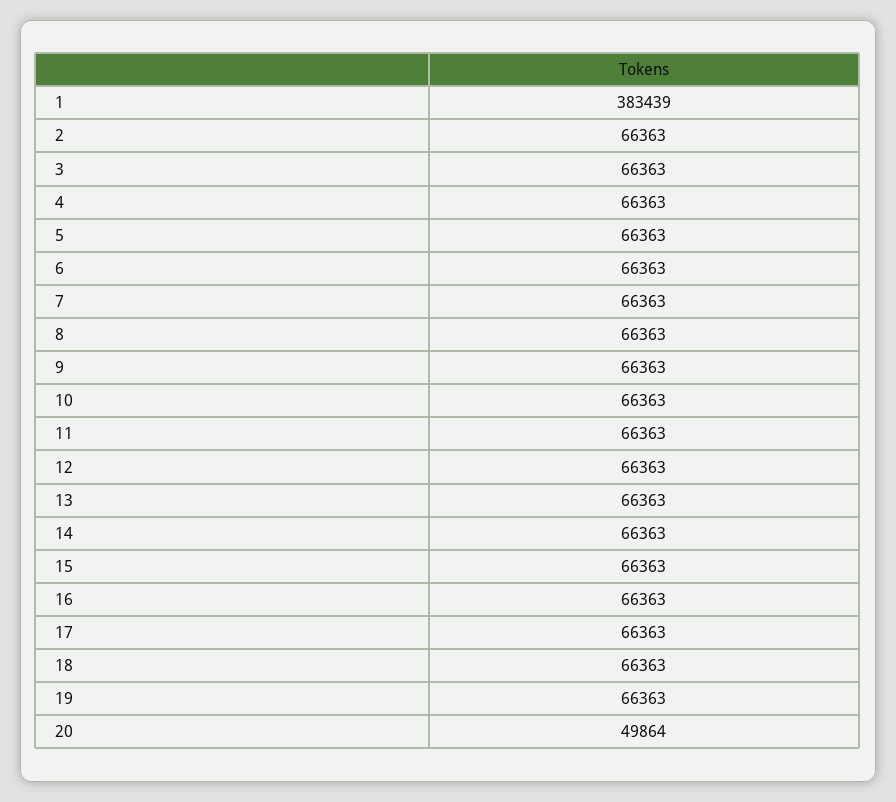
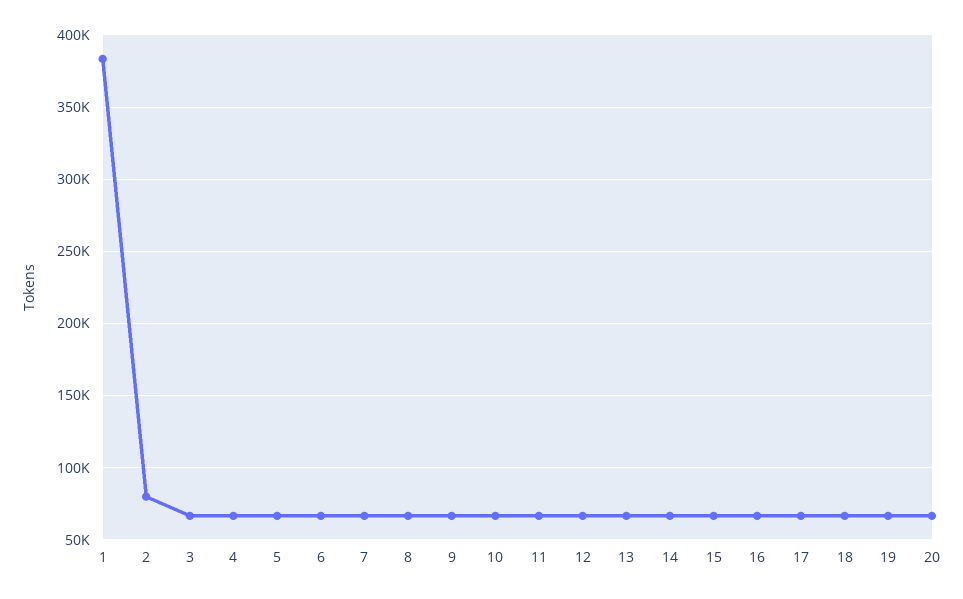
  {
    "1": 383439,
-   "2": 66363,
+   "2": 80000,
    "3": 66363,
    "4": 66363,
    "5": 66363,
    "6": 66363,
    "7": 66363,
    "8": 66363,
    "9": 66363,
    "10": 66363,
    "11": 66363,
    "12": 66363,
    "13": 66363,
    "14": 66363,
    "15": 66363,
    "16": 66363,
    "17": 66363,
    "18": 66363,
    "19": 66363,
-   "20": 49864
+   "20": 65000
  }

